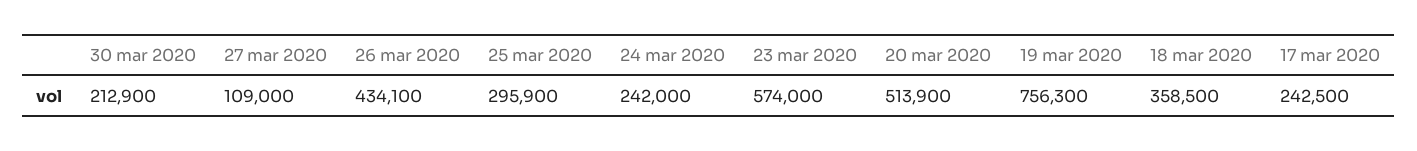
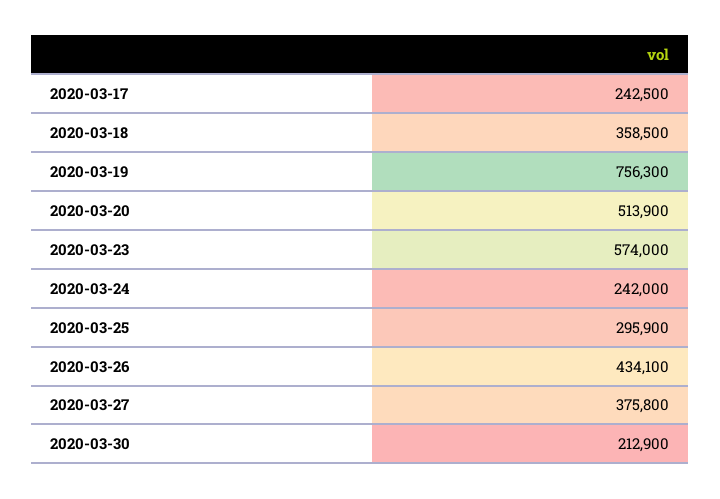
  {
    "30 mar 2020": 212900,
-   "27 mar 2020": 109000,
+   "27 mar 2020": 375800,
    "26 mar 2020": 434100,
    "25 mar 2020": 295900,
    "24 mar 2020": 242000,
    "23 mar 2020": 574000,
    "20 mar 2020": 513900,
    "19 mar 2020": 756300,
    "18 mar 2020": 358500,
    "17 mar 2020": 242500
  }

